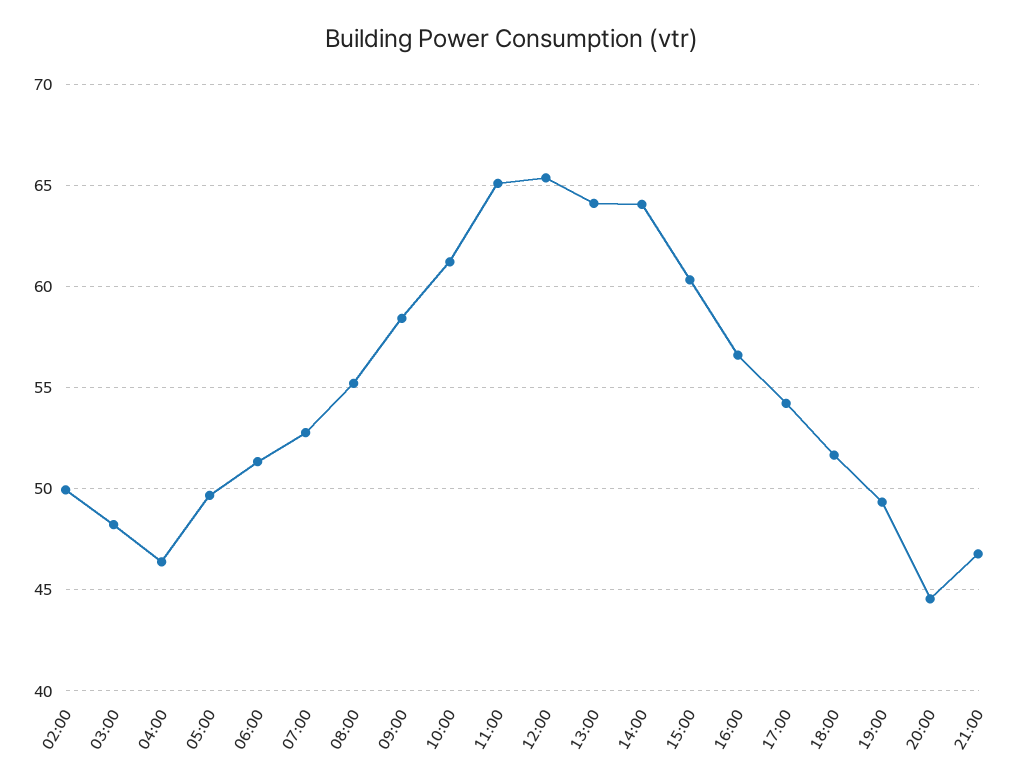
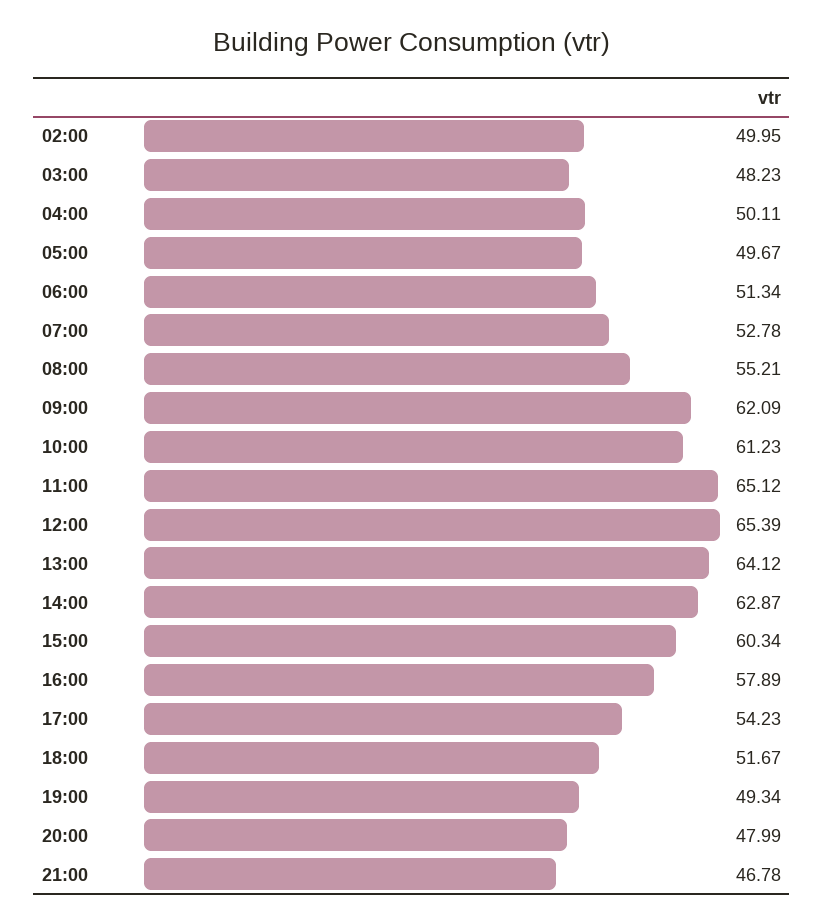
  {
    "02:00": 49.95,
    "03:00": 48.23,
-   "04:00": 46.5,
+   "04:00": 50.11,
    "05:00": 49.67,
    "06:00": 51.34,
    "07:00": 52.78,
    "08:00": 55.21,
-   "09:00": 58.5,
+   "09:00": 62.09,
    "10:00": 61.23,
    "11:00": 65.12,
    "12:00": 65.39,
    "13:00": 64.12,
-   "14:00": 64,
+   "14:00": 62.87,
    "15:00": 60.34,
-   "16:00": 56.5,
+   "16:00": 57.89,
    "17:00": 54.23,
    "18:00": 51.67,
    "19:00": 49.34,
-   "20:00": 44.5,
+   "20:00": 47.99,
    "21:00": 46.78
  }

